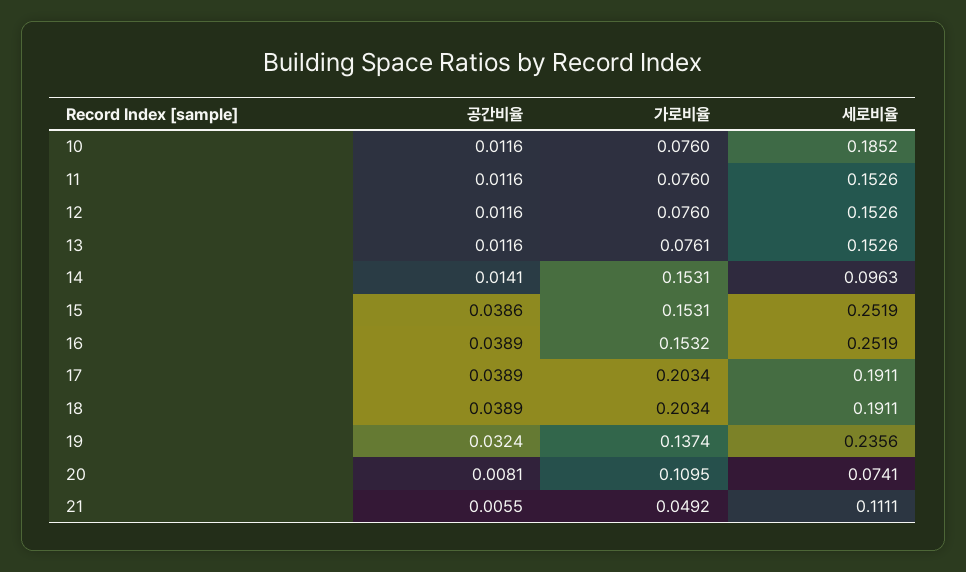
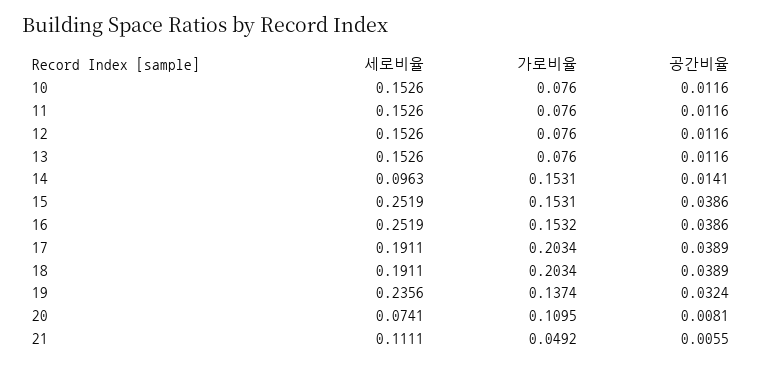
  {
    "공간비율": {
      "10": 0.0116,
      "11": 0.0116,
      "12": 0.0116,
      "13": 0.0116,
      "14": 0.0141,
      "15": 0.0386,
-     "16": 0.0389,
+     "16": 0.0386,
      "17": 0.0389,
      "18": 0.0389,
      "19": 0.0324,
      "20": 0.0081,
      "21": 0.0055
    },
    "가로비율": {
      "10": 0.076,
      "11": 0.076,
      "12": 0.076,
-     "13": 0.0761,
+     "13": 0.076,
      "14": 0.1531,
      "15": 0.1531,
      "16": 0.1532,
      "17": 0.2034,
      "18": 0.2034,
      "19": 0.1374,
      "20": 0.1095,
      "21": 0.0492
    },
    "세로비율": {
-     "10": 0.1852,
+     "10": 0.1526,
      "11": 0.1526,
      "12": 0.1526,
      "13": 0.1526,
      "14": 0.0963,
      "15": 0.2519,
      "16": 0.2519,
      "17": 0.1911,
      "18": 0.1911,
      "19": 0.2356,
      "20": 0.0741,
      "21": 0.1111
    }
  }

